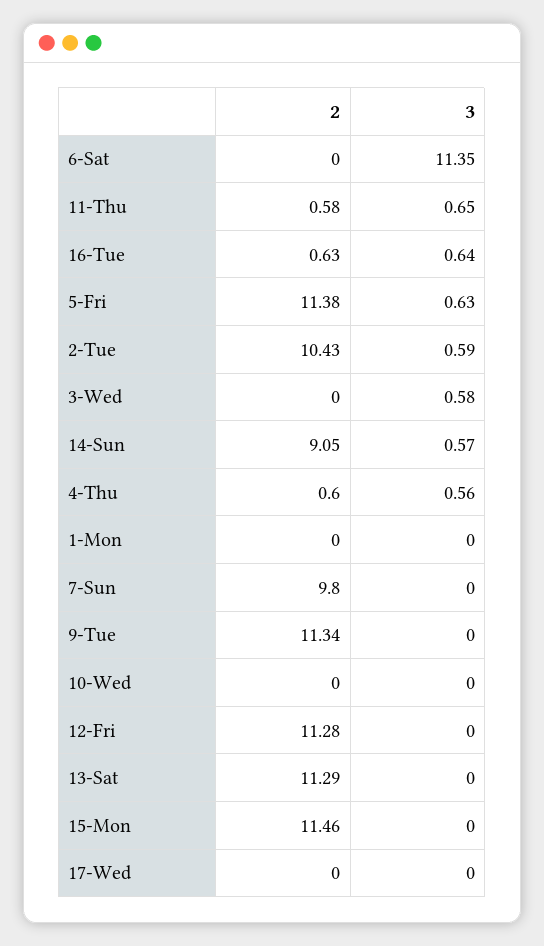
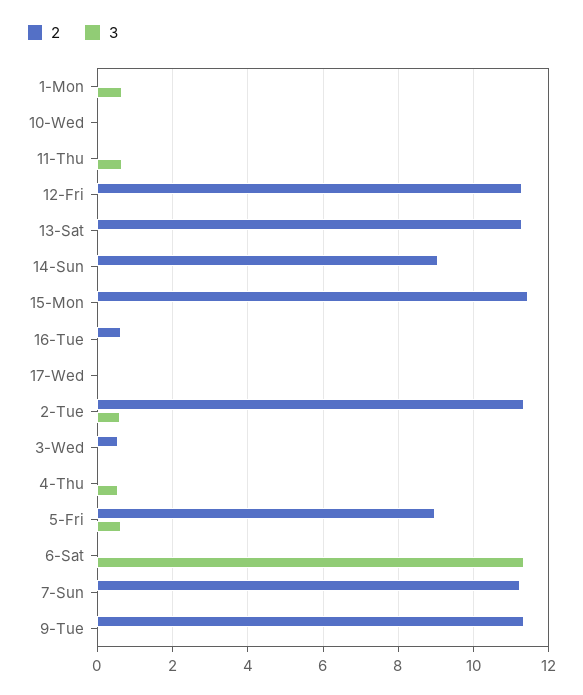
  {
    "2": {
      "6-Sat": 0,
-     "11-Thu": 0.58,
+     "11-Thu": 0,
      "16-Tue": 0.63,
-     "5-Fri": 11.38,
+     "5-Fri": 9,
-     "2-Tue": 10.43,
+     "2-Tue": 11.4,
-     "3-Wed": 0,
+     "3-Wed": 0.6,
      "14-Sun": 9.05,
-     "4-Thu": 0.6,
+     "4-Thu": 0,
      "1-Mon": 0,
-     "7-Sun": 9.8,
+     "7-Sun": 11.2,
      "9-Tue": 11.34,
      "10-Wed": 0,
      "12-Fri": 11.28,
      "13-Sat": 11.29,
      "15-Mon": 11.46,
      "17-Wed": 0
    },
    "3": {
      "6-Sat": 11.35,
      "11-Thu": 0.65,
-     "16-Tue": 0.64,
+     "16-Tue": 0,
      "5-Fri": 0.63,
      "2-Tue": 0.59,
-     "3-Wed": 0.58,
+     "3-Wed": 0,
-     "14-Sun": 0.57,
+     "14-Sun": 0,
      "4-Thu": 0.56,
-     "1-Mon": 0,
+     "1-Mon": 0.6,
      "7-Sun": 0,
      "9-Tue": 0,
      "10-Wed": 0,
      "12-Fri": 0,
      "13-Sat": 0,
      "15-Mon": 0,
      "17-Wed": 0
    }
  }

